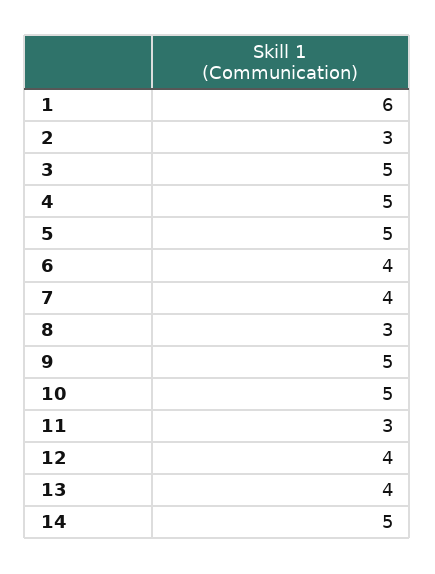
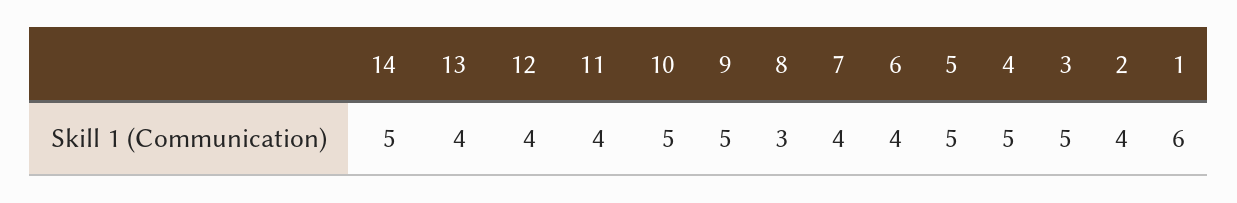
  {
    "1": 6,
-   "2": 3,
+   "2": 4,
    "3": 5,
    "4": 5,
    "5": 5,
    "6": 4,
    "7": 4,
    "8": 3,
    "9": 5,
    "10": 5,
-   "11": 3,
+   "11": 4,
    "12": 4,
    "13": 4,
    "14": 5
  }

